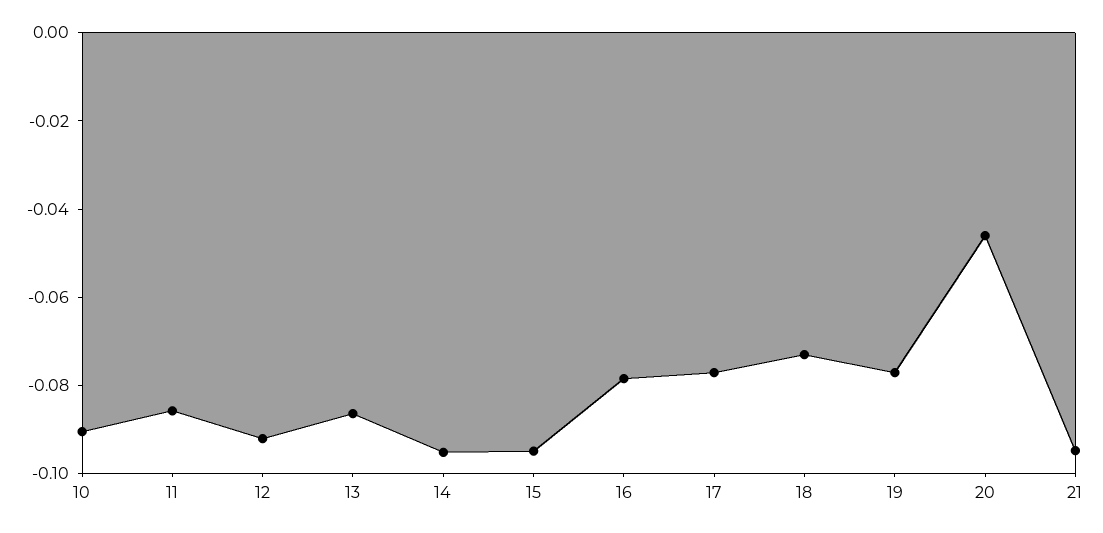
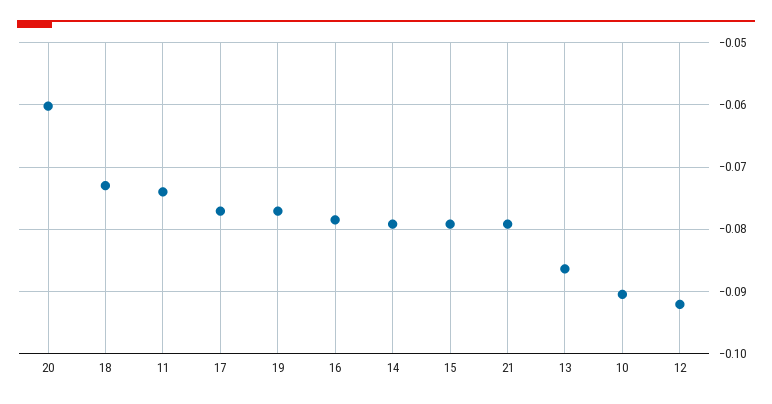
  {
    "10": -0.091,
-   "11": -0.085,
+   "11": -0.074,
    "12": -0.092,
    "13": -0.086,
-   "14": -0.095,
+   "14": -0.079,
-   "15": -0.095,
+   "15": -0.079,
    "16": -0.079,
    "17": -0.077,
    "18": -0.073,
    "19": -0.077,
-   "20": -0.045,
+   "20": -0.06,
-   "21": -0.095
+   "21": -0.079
  }

